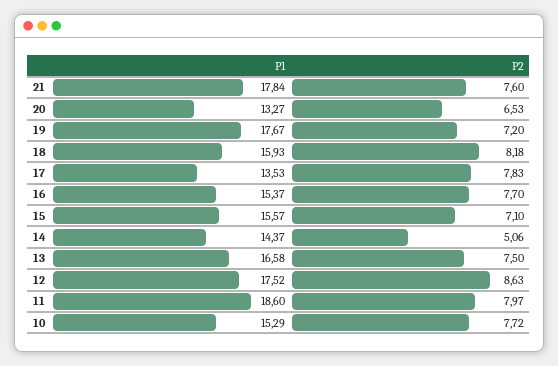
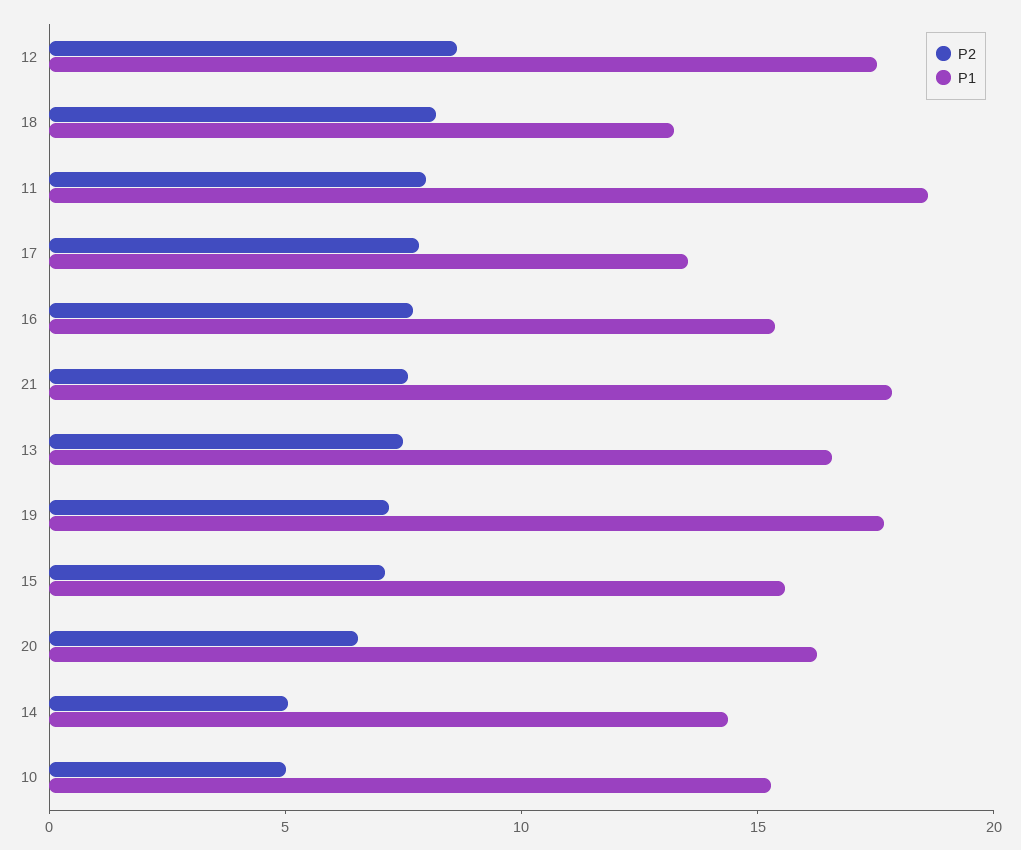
  {
    "P1": {
      "21": 17.84,
-     "20": 13.27,
+     "20": 16,
      "19": 17.67,
-     "18": 15.93,
+     "18": 13,
      "17": 13.53,
      "16": 15.37,
      "15": 15.57,
      "14": 14.37,
      "13": 16.58,
      "12": 17.52,
      "11": 18.6,
      "10": 15.29
    },
    "P2": {
      "21": 7.6,
      "20": 6.53,
      "19": 7.2,
      "18": 8.18,
      "17": 7.83,
      "16": 7.7,
      "15": 7.1,
      "14": 5.06,
      "13": 7.5,
      "12": 8.63,
      "11": 7.97,
-     "10": 7.72
+     "10": 5
    }
  }

